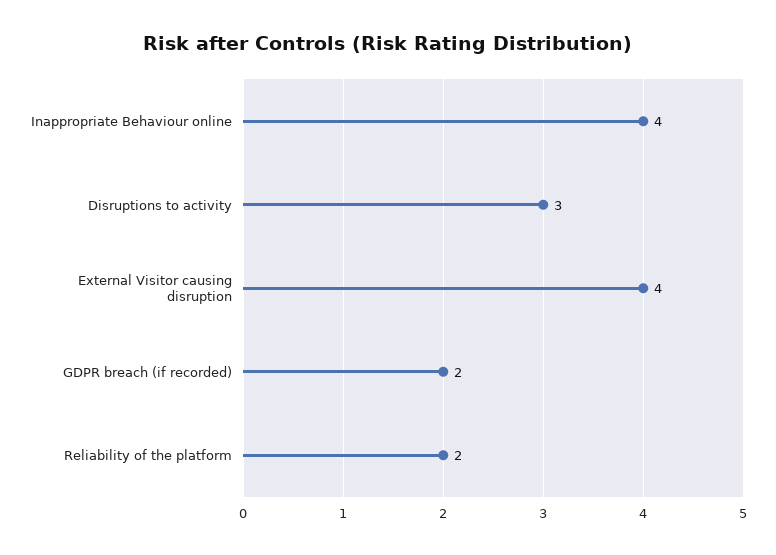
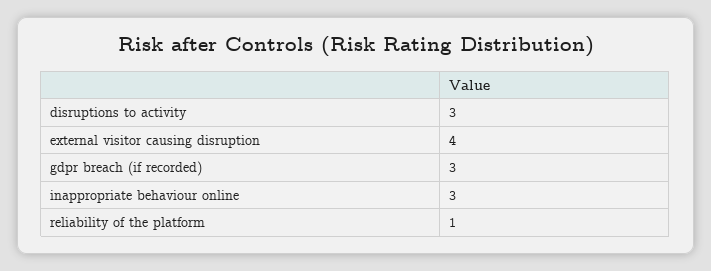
  {
-   "Inappropriate Behaviour online": 4,
+   "Inappropriate Behaviour online": 3,
    "Disruptions to activity": 3,
    "External Visitor causing disruption": 4,
-   "GDPR breach (if recorded)": 2,
+   "GDPR breach (if recorded)": 3,
-   "Reliability of the platform": 2
+   "Reliability of the platform": 1
  }

